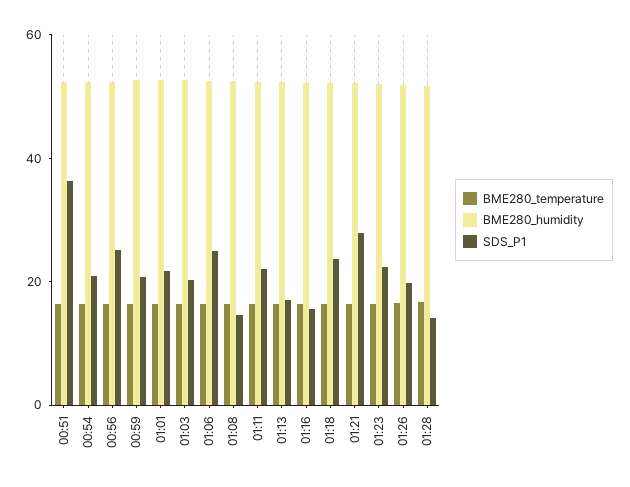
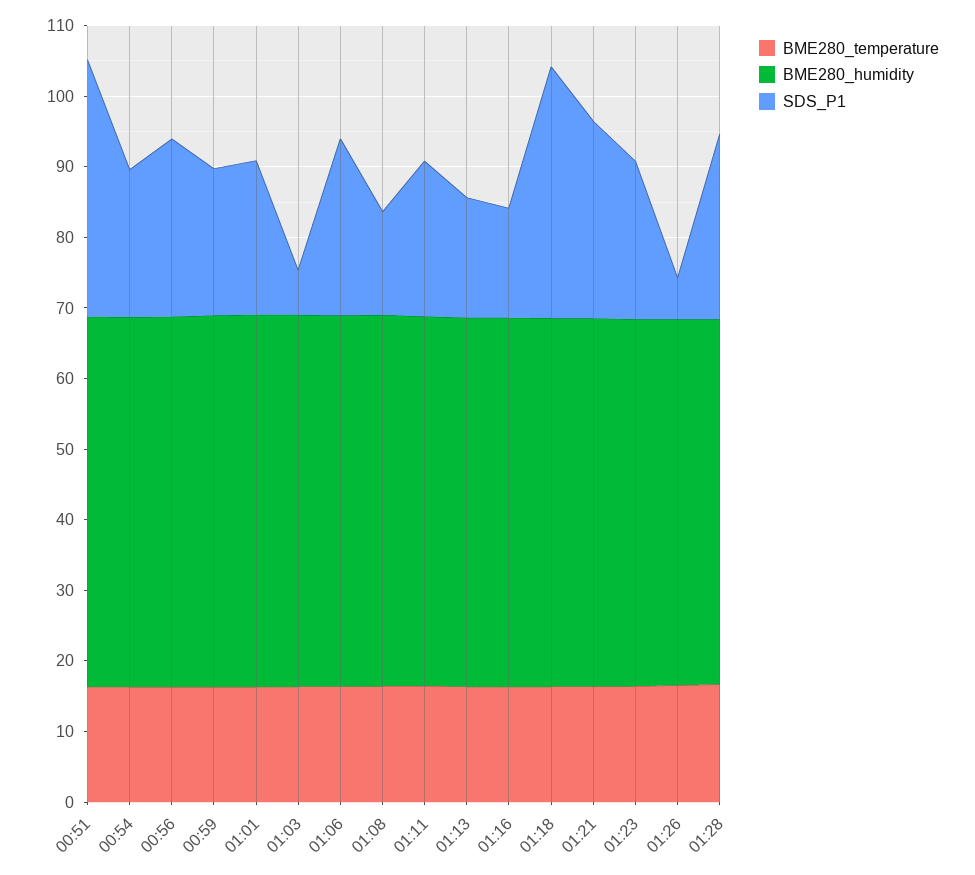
  {
    "BME280_temperature": {
      "00:51": 16,
      "00:54": 16,
      "00:56": 16,
      "00:59": 16,
      "01:01": 16,
      "01:03": 16,
      "01:06": 16,
      "01:08": 16,
      "01:11": 16,
      "01:13": 16,
      "01:16": 16,
      "01:18": 16,
      "01:21": 16,
      "01:23": 16,
      "01:26": 16,
      "01:28": 16
    },
    "BME280_humidity": {
      "00:51": 52,
      "00:54": 52,
      "00:56": 52,
      "00:59": 52,
      "01:01": 52,
      "01:03": 52,
      "01:06": 52,
      "01:08": 52,
      "01:11": 52,
      "01:13": 52,
      "01:16": 52,
      "01:18": 52,
      "01:21": 52,
      "01:23": 52,
      "01:26": 52,
      "01:28": 52
    },
    "SDS_P1": {
      "00:51": 36,
      "00:54": 20,
      "00:56": 26,
      "00:59": 20,
      "01:01": 22,
-     "01:03": 20,
+     "01:03": 6,
      "01:06": 26,
      "01:08": 14,
      "01:11": 22,
      "01:13": 18,
      "01:16": 16,
-     "01:18": 25,
+     "01:18": 36,
      "01:21": 28,
      "01:23": 22,
-     "01:26": 20,
+     "01:26": 6,
-     "01:28": 15
+     "01:28": 26
    }
  }

